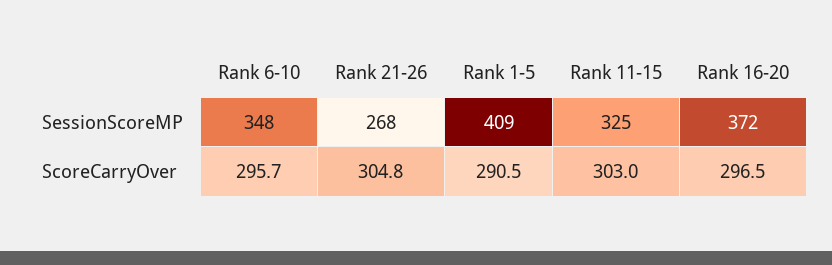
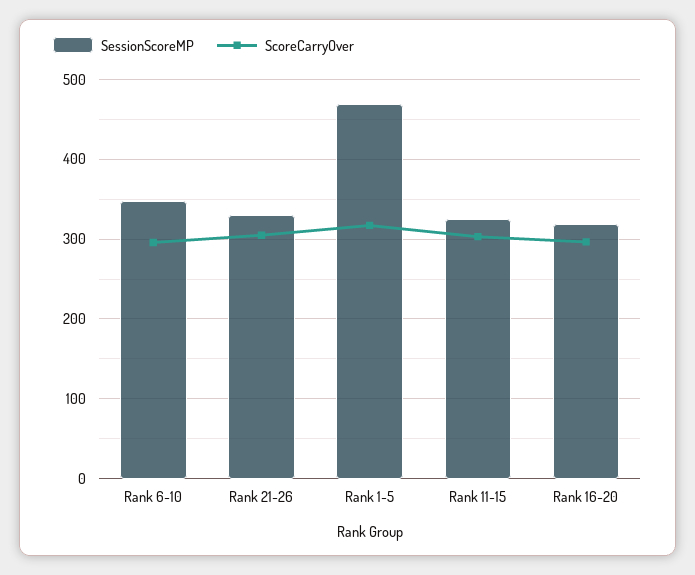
  {
    "SessionScoreMP": {
      "Rank 6-10": 348,
-     "Rank 21-26": 268,
+     "Rank 21-26": 330,
-     "Rank 1-5": 409,
+     "Rank 1-5": 470,
      "Rank 11-15": 325,
-     "Rank 16-20": 372
+     "Rank 16-20": 320
    },
    "ScoreCarryOver": {
      "Rank 6-10": 295.7,
      "Rank 21-26": 304.8,
-     "Rank 1-5": 290.5,
+     "Rank 1-5": 320,
      "Rank 11-15": 303,
      "Rank 16-20": 296.5
    }
  }

